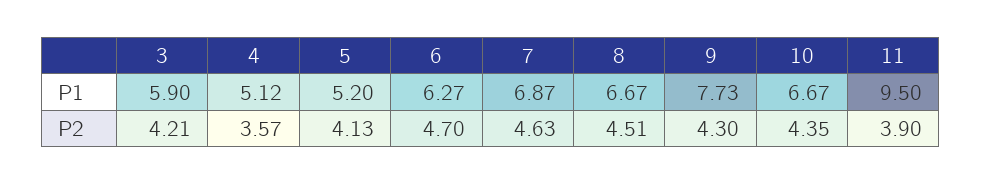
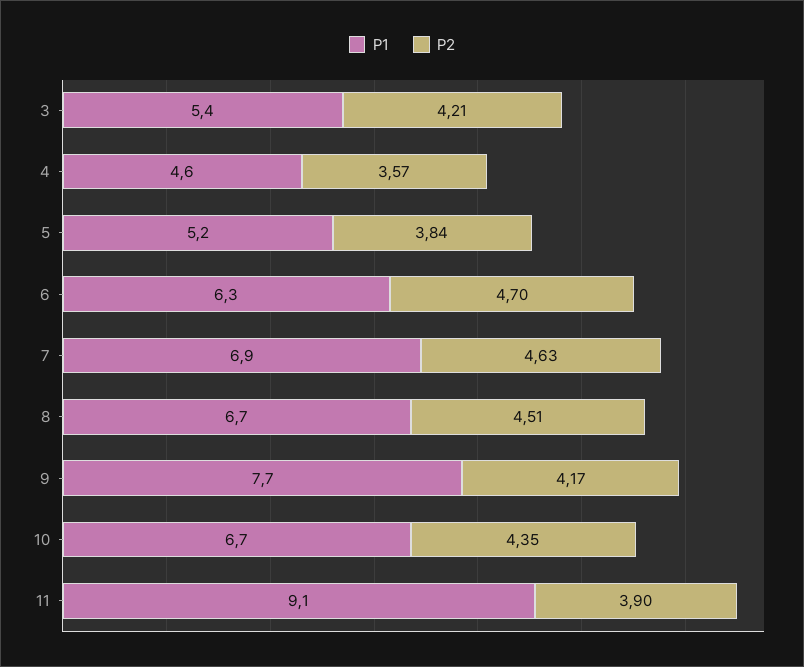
  {
    "P1": {
-     "3": 5.9,
+     "3": 5.4,
-     "4": 5.12,
+     "4": 4.6,
      "5": 5.2,
      "6": 6.27,
      "7": 6.87,
      "8": 6.67,
      "9": 7.73,
      "10": 6.67,
-     "11": 9.5
+     "11": 9.1
    },
    "P2": {
      "3": 4.21,
      "4": 3.57,
-     "5": 4.13,
+     "5": 3.84,
      "6": 4.7,
      "7": 4.63,
      "8": 4.51,
-     "9": 4.3,
+     "9": 4.17,
      "10": 4.35,
      "11": 3.9
    }
  }

